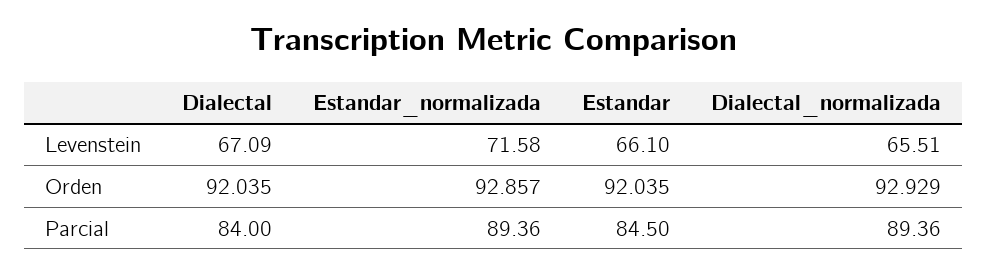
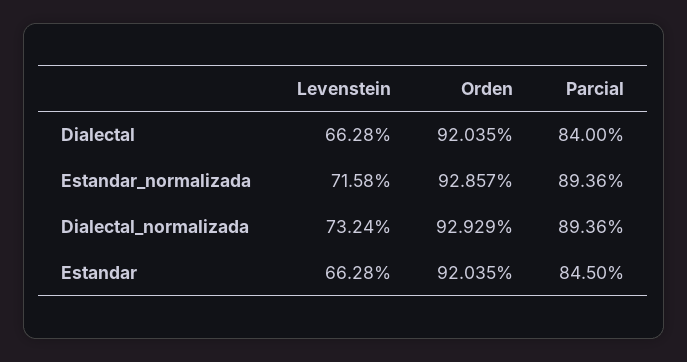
  {
    "Dialectal": {
-     "Levenstein": 67.09,
+     "Levenstein": 66.28,
      "Orden": 92.035,
      "Parcial": 84
    },
    "Estandar_normalizada": {
      "Levenstein": 71.58,
      "Orden": 92.857,
      "Parcial": 89.36
    },
    "Estandar": {
-     "Levenstein": 66.1,
+     "Levenstein": 66.28,
      "Orden": 92.035,
      "Parcial": 84.5
    },
    "Dialectal_normalizada": {
-     "Levenstein": 65.51,
+     "Levenstein": 73.24,
      "Orden": 92.929,
      "Parcial": 89.36
    }
  }

